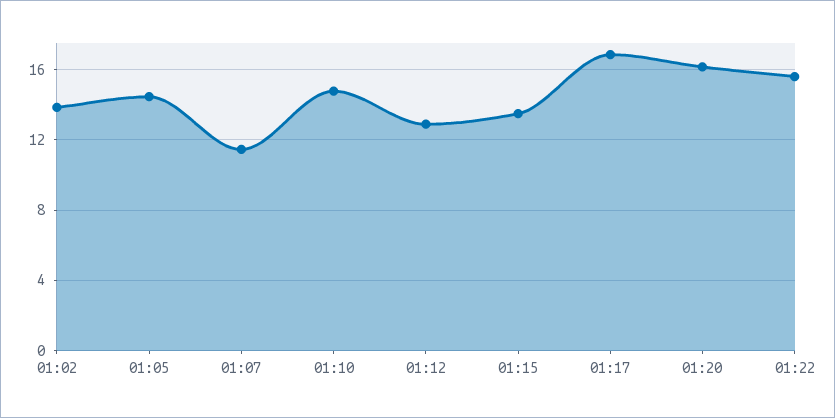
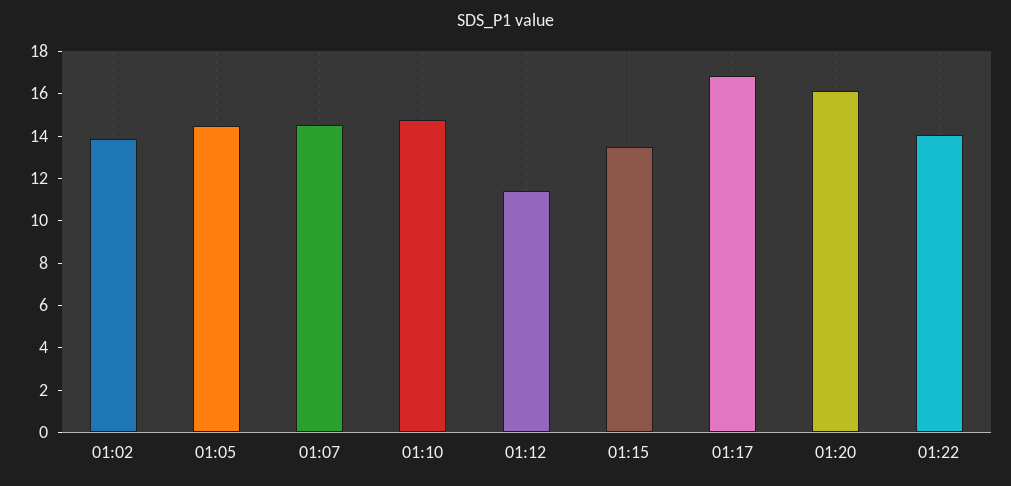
  {
    "01:02": 14,
    "01:05": 14.5,
-   "01:07": 11.5,
+   "01:07": 14.5,
    "01:10": 15,
-   "01:12": 13,
+   "01:12": 11.5,
    "01:15": 13.5,
    "01:17": 17,
    "01:20": 16,
-   "01:22": 15.5
+   "01:22": 14
  }

